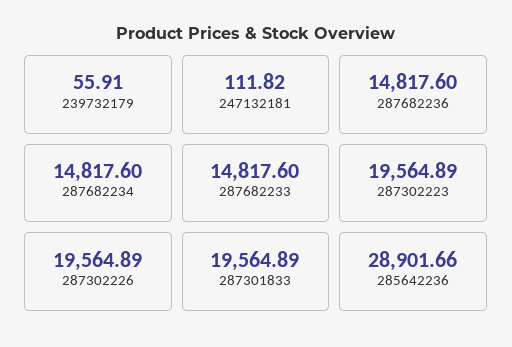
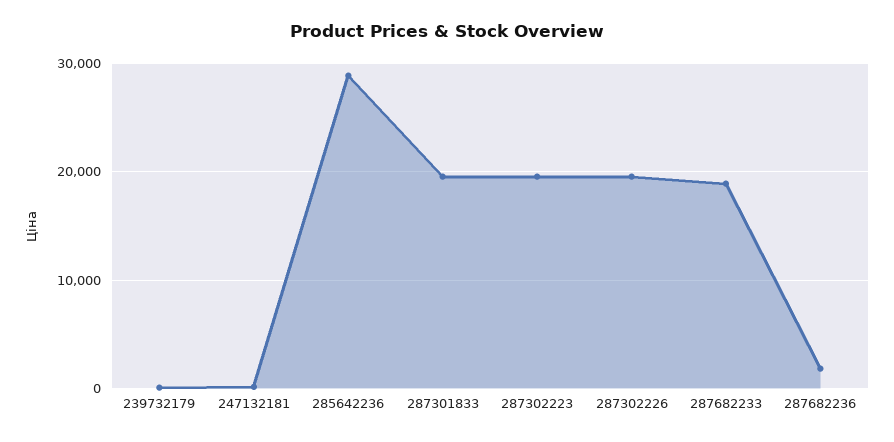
  {
    "239732179": 55.91,
    "247132181": 111.82,
-   "287682236": 14817.6,
+   "287682236": 2000,
-   "287682234": 14817.6,
-   "287682233": 14817.6,
+   "287682233": 19000,
    "287302223": 19564.89,
    "287302226": 19564.89,
    "287301833": 19564.89,
    "285642236": 28901.66
  }

